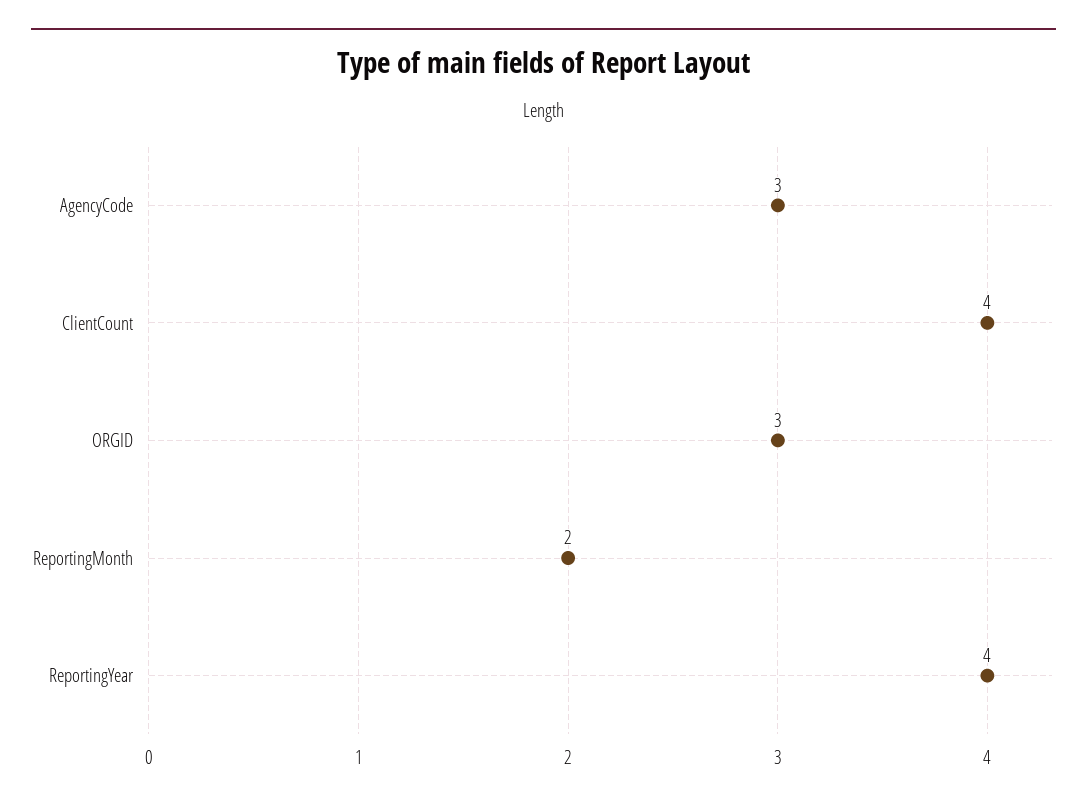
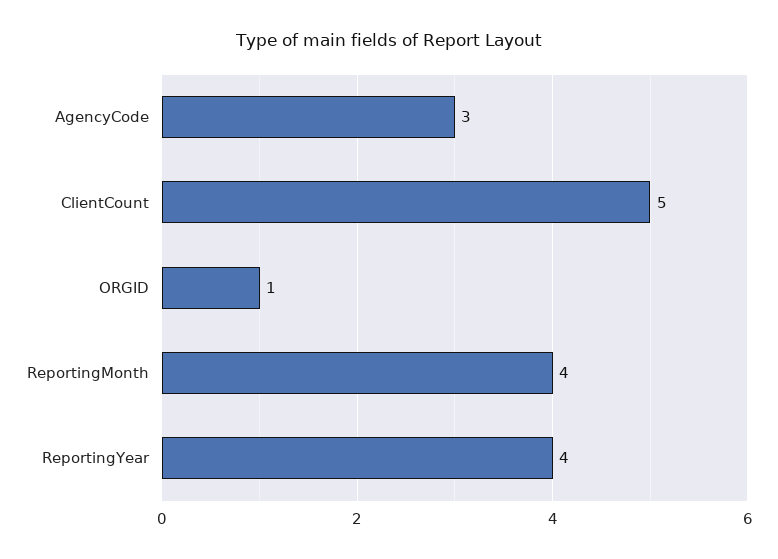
  {
    "AgencyCode": 3,
-   "ClientCount": 4,
+   "ClientCount": 5,
-   "ORGID": 3,
+   "ORGID": 1,
-   "ReportingMonth": 2,
+   "ReportingMonth": 4,
    "ReportingYear": 4
  }

